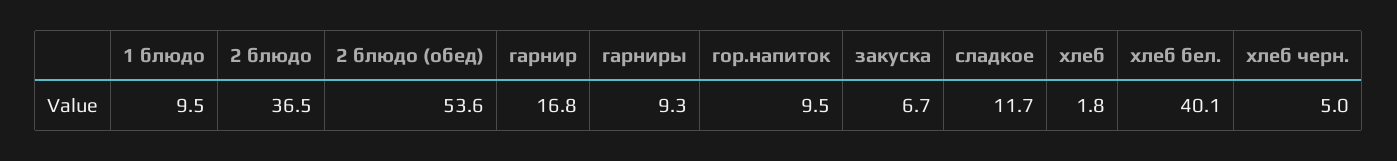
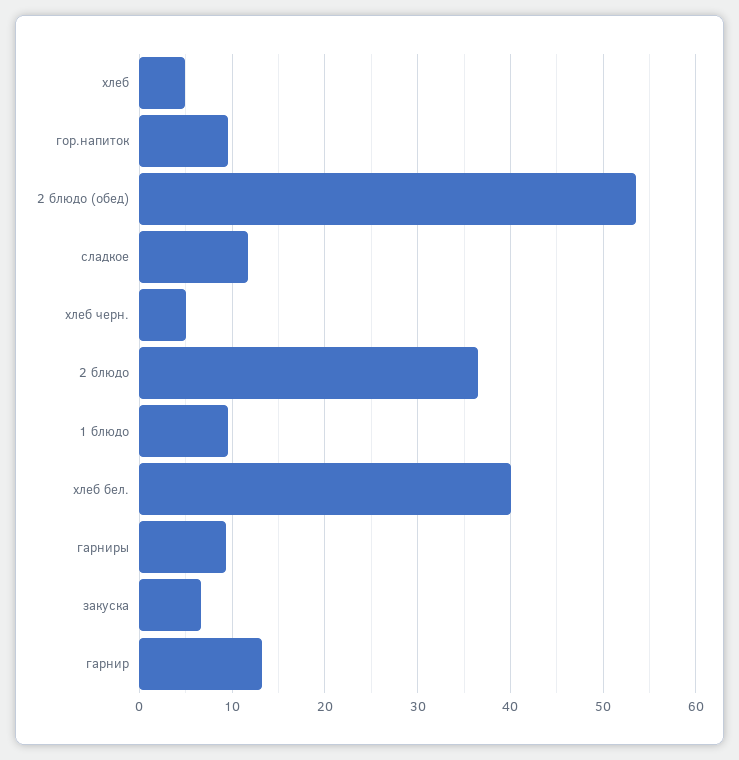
  {
    "1 блюдо": 9.5,
    "2 блюдо": 36.5,
    "2 блюдо (обед)": 53.6,
-   "гарнир": 16.8,
+   "гарнир": 13,
    "гарниры": 9.3,
    "гор.напиток": 9.5,
    "закуска": 6.7,
    "сладкое": 11.7,
-   "хлеб": 1.8,
+   "хлеб": 5,
    "хлеб бел.": 40.1,
    "хлеб черн.": 5
  }

